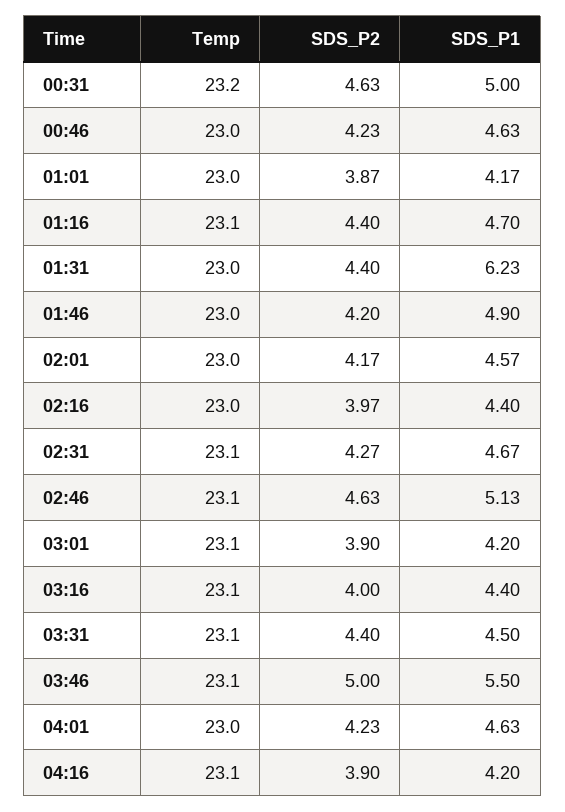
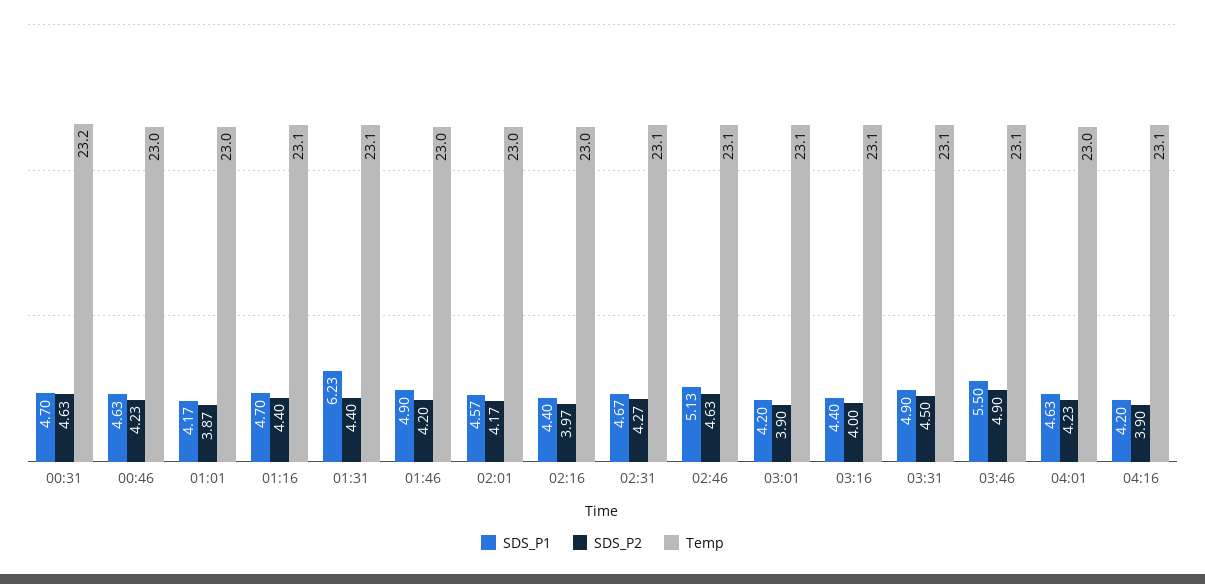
  {
    "Temp": {
      "00:31": 23.2,
      "00:46": 23,
      "01:01": 23,
      "01:16": 23.1,
-     "01:31": 23,
+     "01:31": 23.1,
      "01:46": 23,
      "02:01": 23,
      "02:16": 23,
      "02:31": 23.1,
      "02:46": 23.1,
      "03:01": 23.1,
      "03:16": 23.1,
      "03:31": 23.1,
      "03:46": 23.1,
      "04:01": 23,
      "04:16": 23.1
    },
    "SDS_P2": {
      "00:31": 4.63,
      "00:46": 4.23,
      "01:01": 3.87,
      "01:16": 4.4,
      "01:31": 4.4,
      "01:46": 4.2,
      "02:01": 4.17,
      "02:16": 3.97,
      "02:31": 4.27,
      "02:46": 4.63,
      "03:01": 3.9,
      "03:16": 4,
-     "03:31": 4.4,
+     "03:31": 4.5,
-     "03:46": 5,
+     "03:46": 4.9,
      "04:01": 4.23,
      "04:16": 3.9
    },
    "SDS_P1": {
-     "00:31": 5,
+     "00:31": 4.7,
      "00:46": 4.63,
      "01:01": 4.17,
      "01:16": 4.7,
      "01:31": 6.23,
      "01:46": 4.9,
      "02:01": 4.57,
      "02:16": 4.4,
      "02:31": 4.67,
      "02:46": 5.13,
      "03:01": 4.2,
      "03:16": 4.4,
-     "03:31": 4.5,
+     "03:31": 4.9,
      "03:46": 5.5,
      "04:01": 4.63,
      "04:16": 4.2
    }
  }

